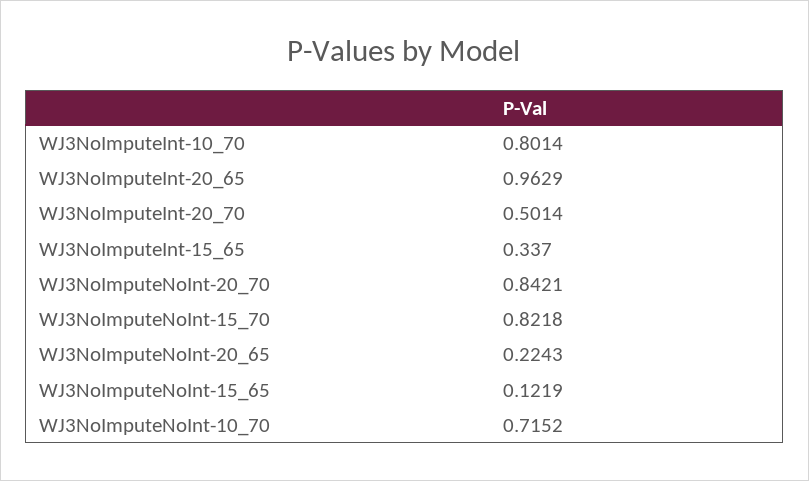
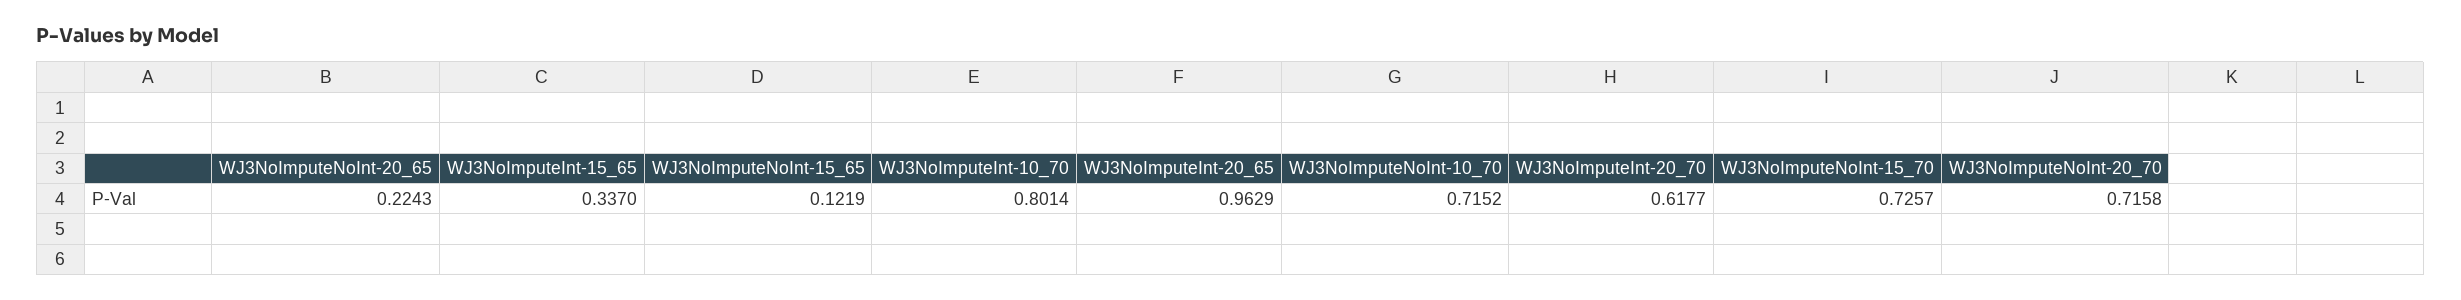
  {
    "WJ3NoImputeInt-10_70": 0.8014,
    "WJ3NoImputeInt-20_65": 0.9629,
-   "WJ3NoImputeInt-20_70": 0.5014,
+   "WJ3NoImputeInt-20_70": 0.6177,
    "WJ3NoImputeInt-15_65": 0.337,
-   "WJ3NoImputeNoInt-20_70": 0.8421,
+   "WJ3NoImputeNoInt-20_70": 0.7158,
-   "WJ3NoImputeNoInt-15_70": 0.8218,
+   "WJ3NoImputeNoInt-15_70": 0.7257,
    "WJ3NoImputeNoInt-20_65": 0.2243,
    "WJ3NoImputeNoInt-15_65": 0.1219,
    "WJ3NoImputeNoInt-10_70": 0.7152
  }

